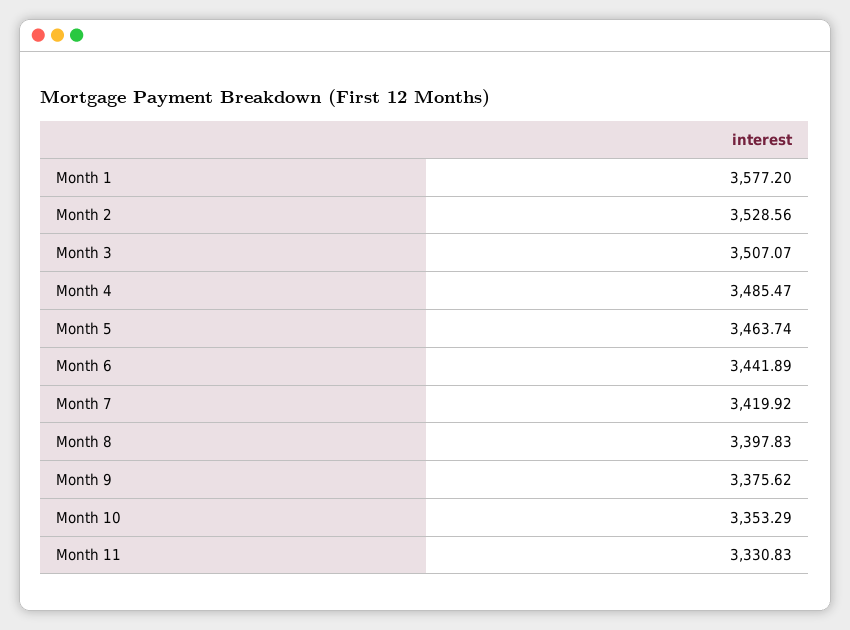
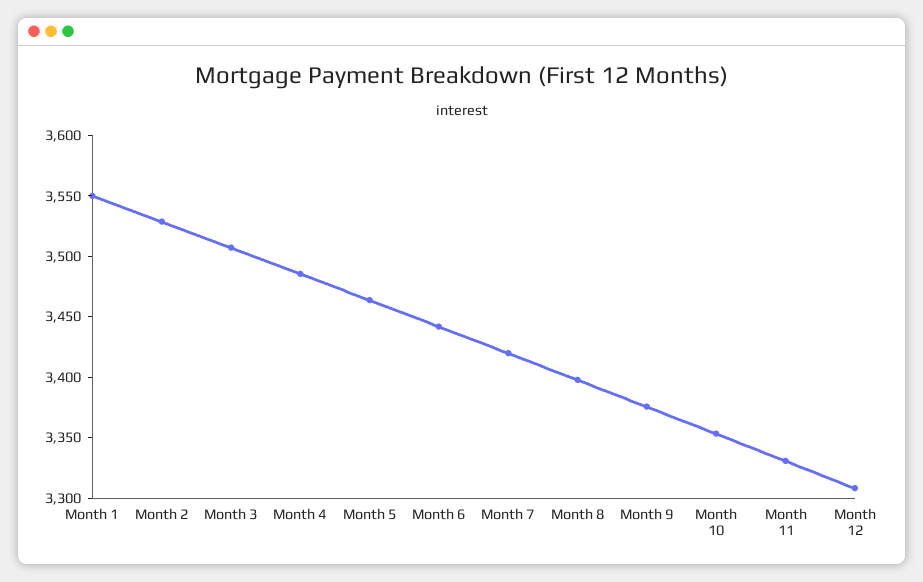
  {
-   "Month 1": 3577.2,
+   "Month 1": 3550,
    "Month 2": 3528.56,
    "Month 3": 3507.07,
    "Month 4": 3485.47,
    "Month 5": 3463.74,
    "Month 6": 3441.89,
    "Month 7": 3419.92,
    "Month 8": 3397.83,
    "Month 9": 3375.62,
    "Month 10": 3353.29,
-   "Month 11": 3330.83
+   "Month 11": 3330.83,
+   "Month 12": 3310
  }

